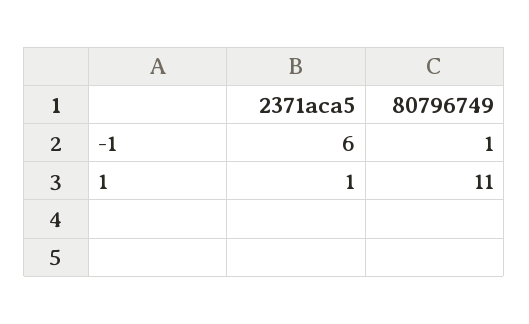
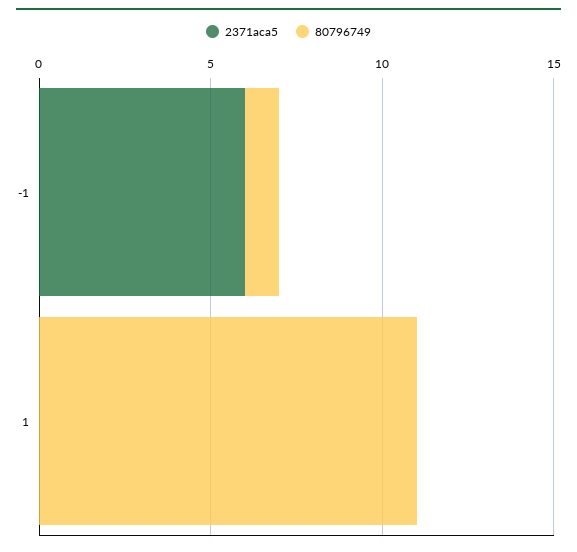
  {
    "2371aca5": {
      "-1": 6,
-     "1": 1
+     "1": 0
    },
    "80796749": {
      "-1": 1,
      "1": 11
    }
  }

